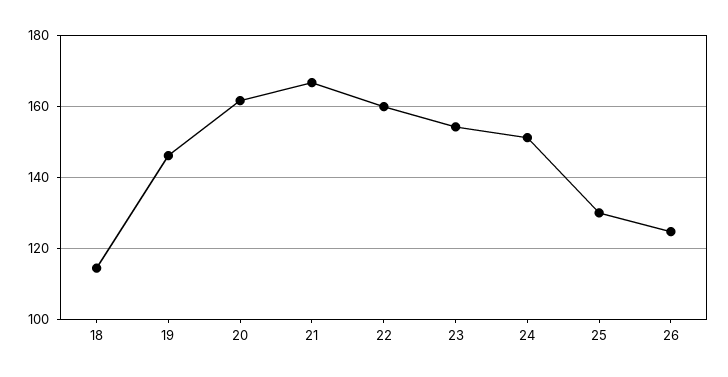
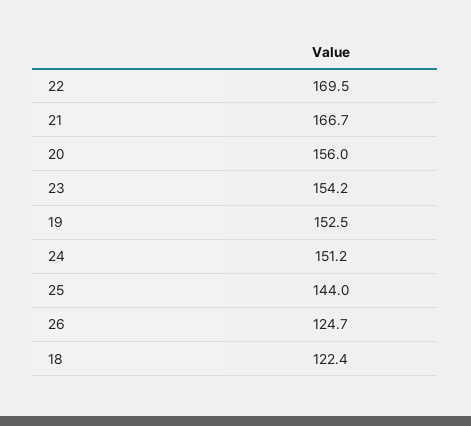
  {
-   "18": 114,
+   "18": 122.4,
-   "19": 146,
+   "19": 152.5,
-   "20": 162,
+   "20": 156,
    "21": 166.7,
-   "22": 160,
+   "22": 169.5,
    "23": 154.2,
    "24": 151.2,
-   "25": 130,
+   "25": 144,
    "26": 124.7
  }

